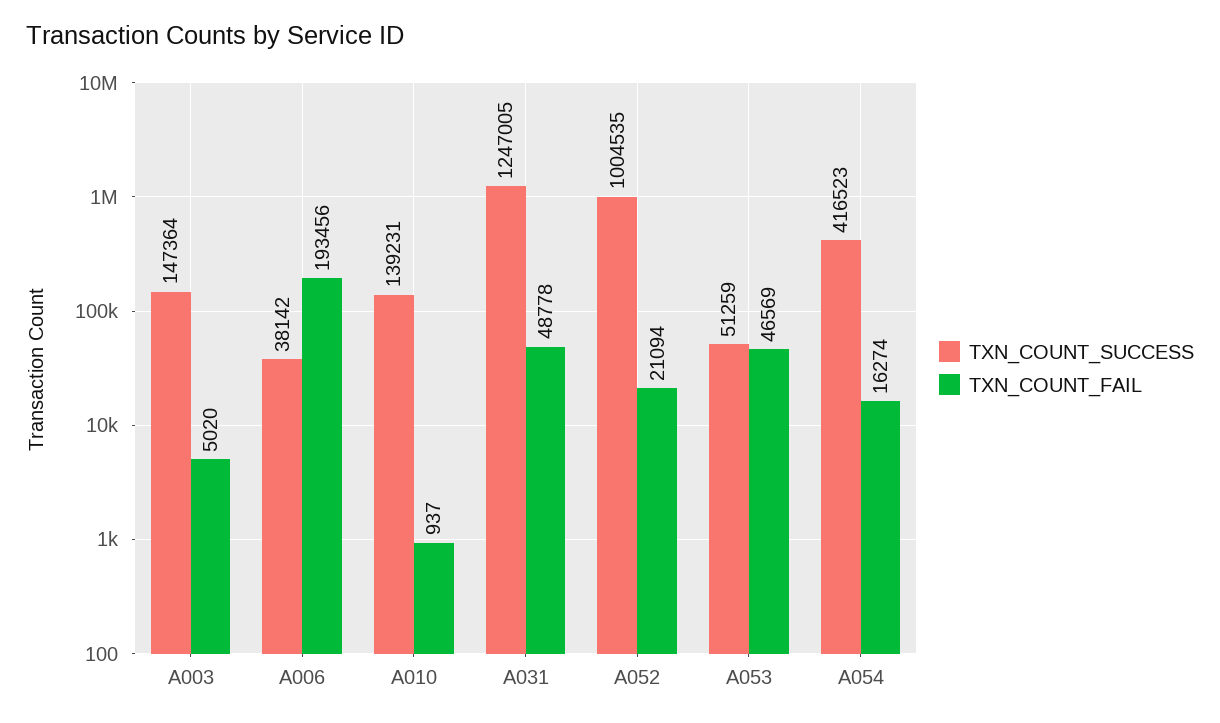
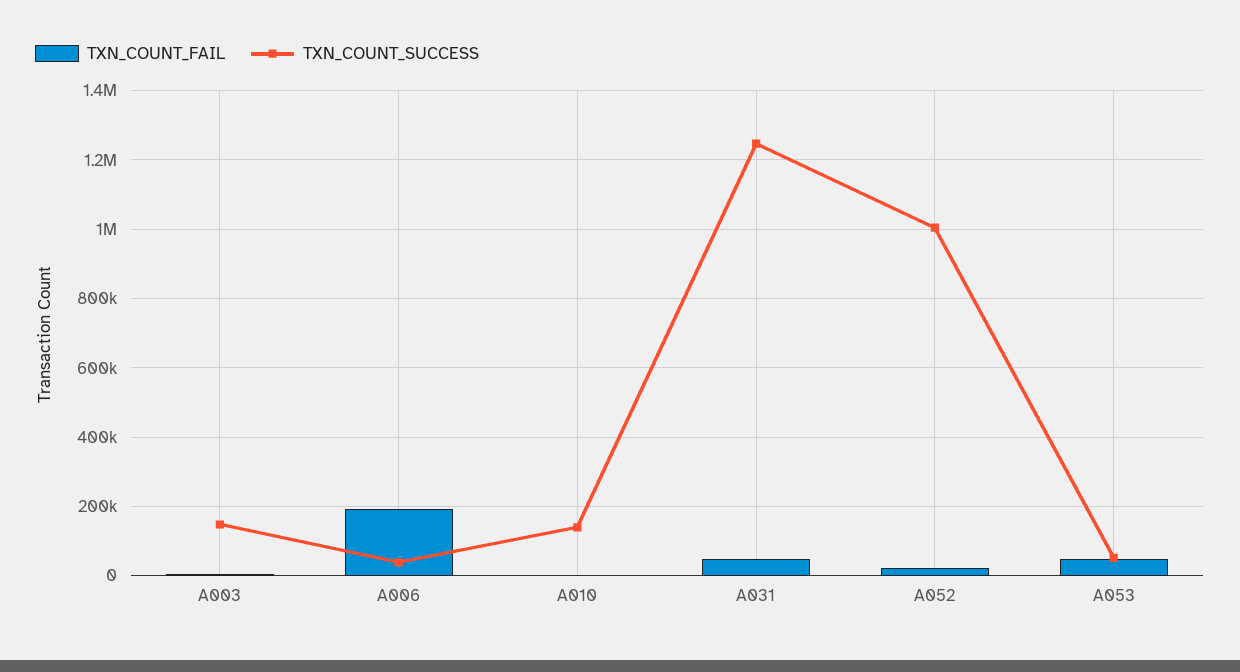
  {
    "TXN_COUNT_SUCCESS": {
      "A003": 147364,
      "A006": 38142,
      "A010": 139231,
      "A031": 1247005,
      "A052": 1004535,
-     "A053": 51259,
+     "A053": 51259
-     "A054": 416523
    },
    "TXN_COUNT_FAIL": {
      "A003": 5020,
      "A006": 193456,
      "A010": 937,
      "A031": 48778,
      "A052": 21094,
-     "A053": 46569,
+     "A053": 46569
-     "A054": 16274
    }
  }

